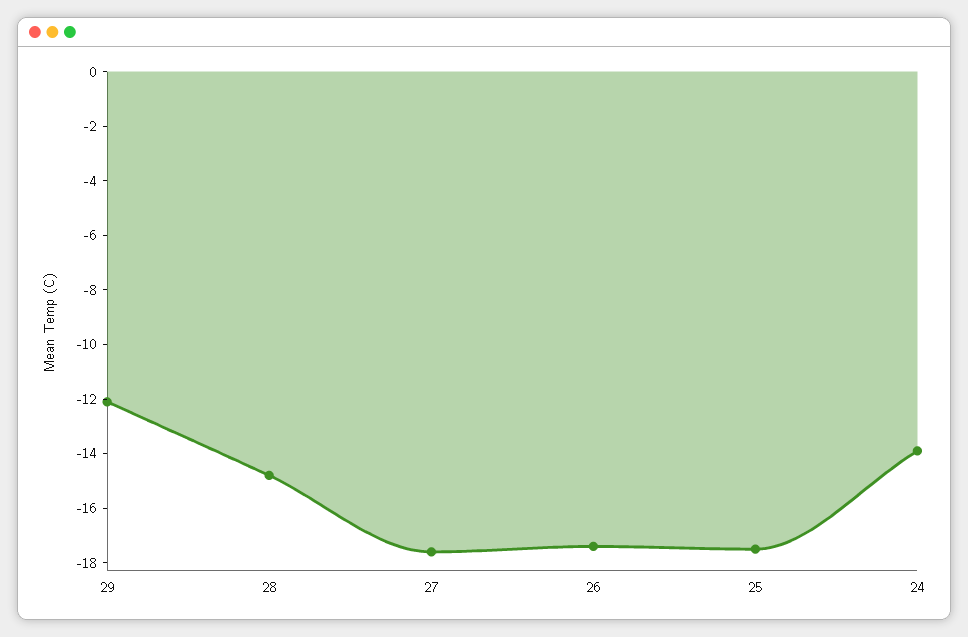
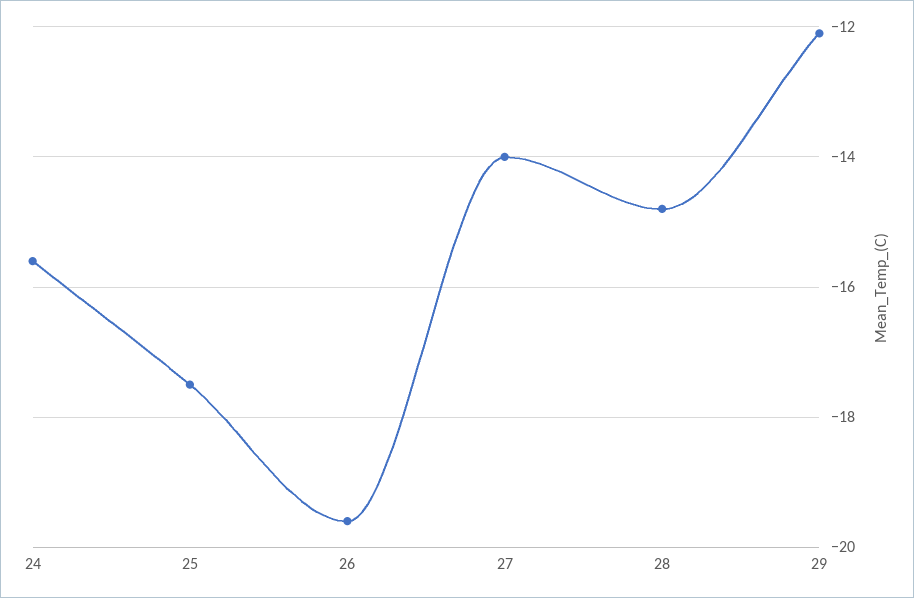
  {
    "29": -12,
    "28": -15,
-   "27": -17.5,
+   "27": -14,
-   "26": -17.5,
+   "26": -19.5,
    "25": -17.5,
-   "24": -14
+   "24": -15.5
  }

